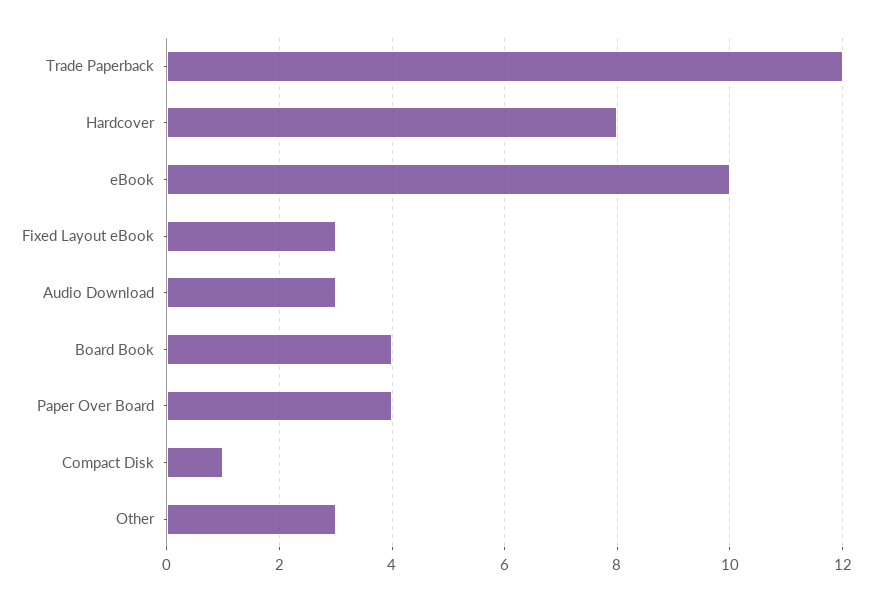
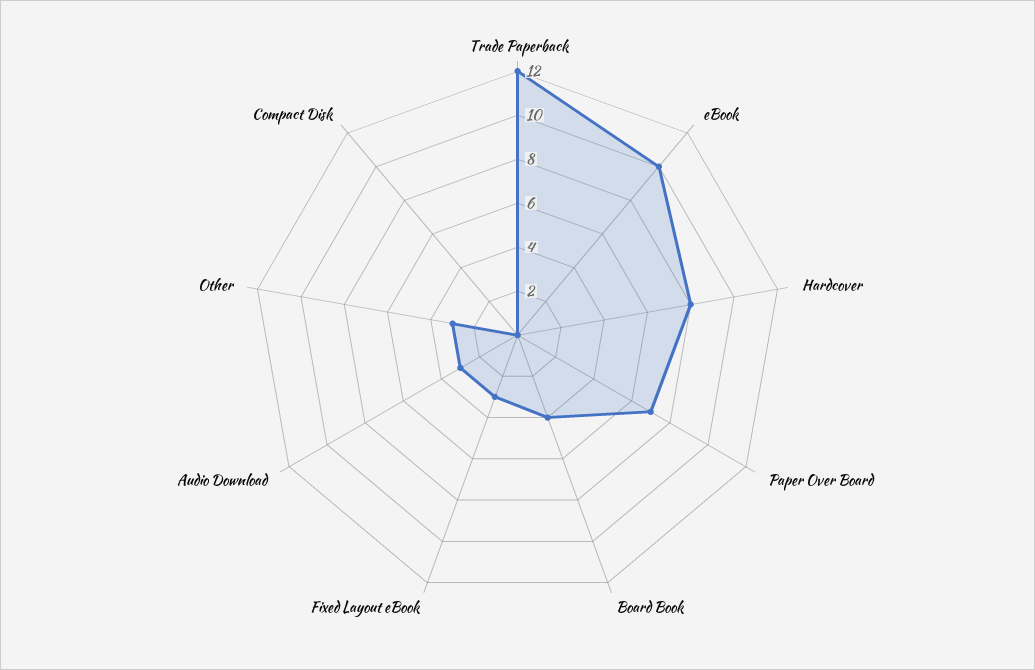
  {
    "Trade Paperback": 12,
    "Hardcover": 8,
    "eBook": 10,
    "Fixed Layout eBook": 3,
    "Audio Download": 3,
    "Board Book": 4,
-   "Paper Over Board": 4,
+   "Paper Over Board": 7,
-   "Compact Disk": 1,
+   "Compact Disk": 0,
    "Other": 3
  }

